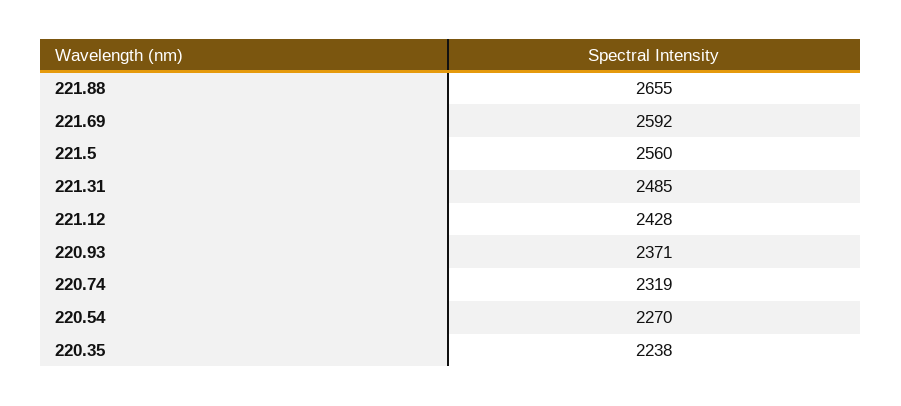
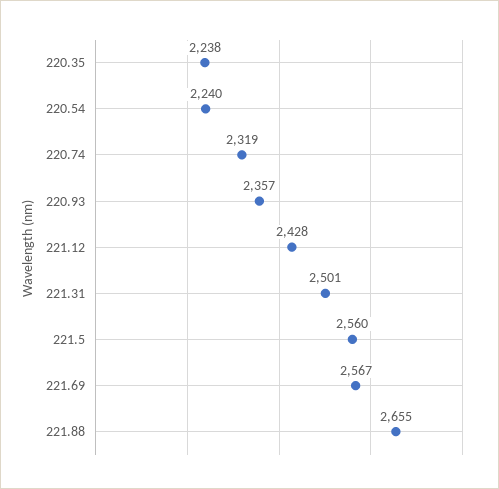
  {
    "221.88": 2655,
-   "221.69": 2592,
+   "221.69": 2567,
    "221.5": 2560,
-   "221.31": 2485,
+   "221.31": 2501,
    "221.12": 2428,
-   "220.93": 2371,
+   "220.93": 2357,
    "220.74": 2319,
-   "220.54": 2270,
+   "220.54": 2240,
    "220.35": 2238
  }

